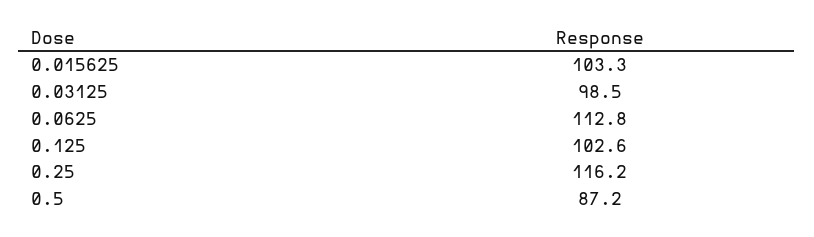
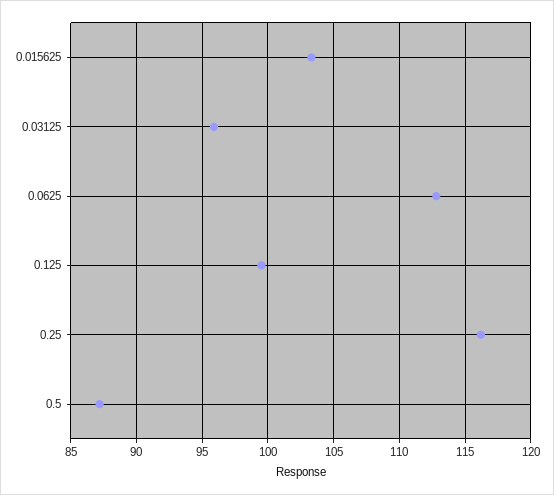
  {
    "0.015625": 103.3,
-   "0.03125": 98.5,
+   "0.03125": 96,
    "0.0625": 112.8,
-   "0.125": 102.6,
+   "0.125": 99.5,
    "0.25": 116.2,
    "0.5": 87.2
  }

